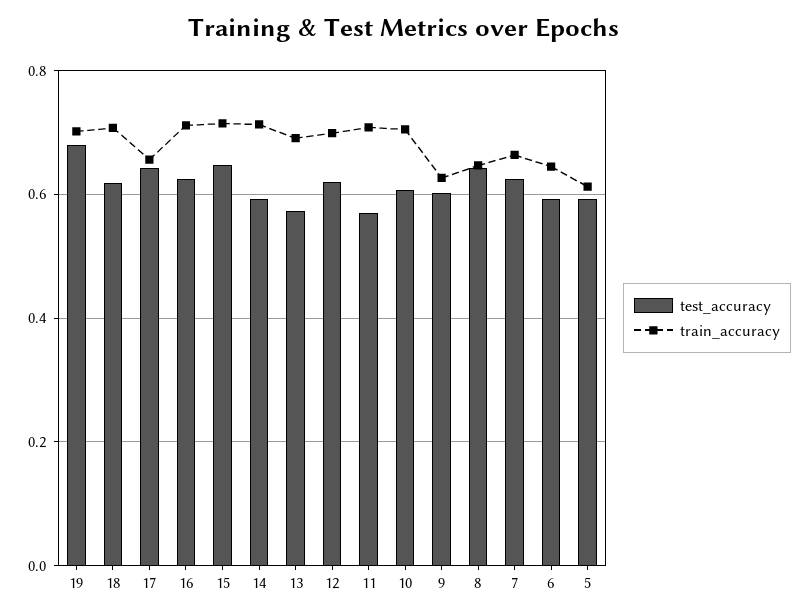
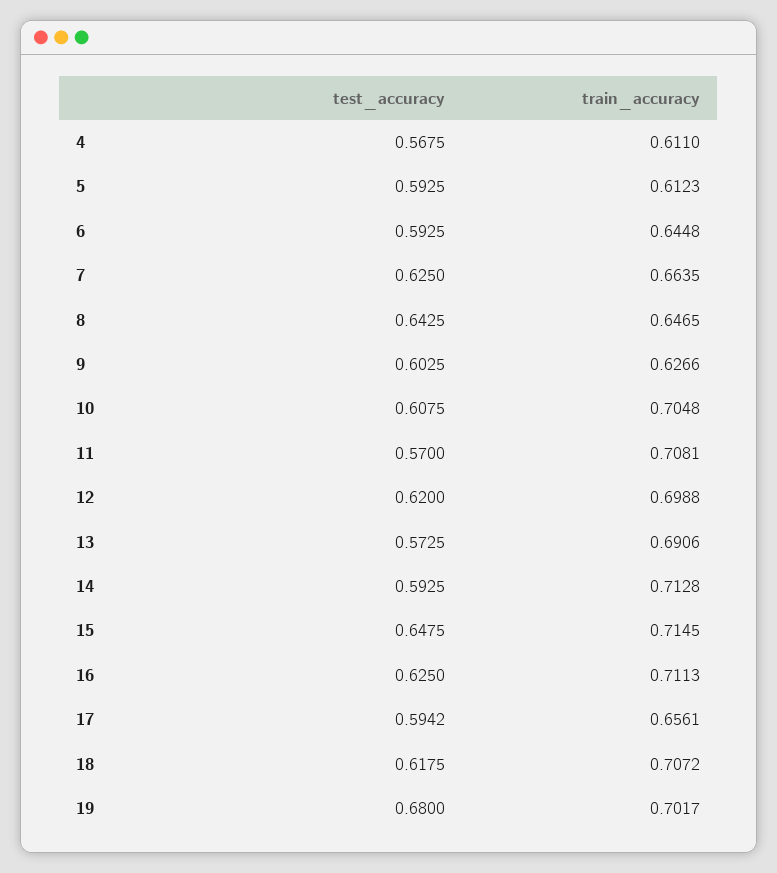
  {
    "test_accuracy": {
      "19": 0.68,
      "18": 0.6175,
-     "17": 0.64,
+     "17": 0.5942,
      "16": 0.625,
      "15": 0.6475,
      "14": 0.5925,
      "13": 0.5725,
      "12": 0.62,
      "11": 0.57,
      "10": 0.6075,
      "9": 0.6025,
      "8": 0.6425,
      "7": 0.625,
      "6": 0.5925,
-     "5": 0.5925
+     "5": 0.5925,
+     "4": 0.5675
    },
    "train_accuracy": {
      "19": 0.7017,
      "18": 0.7072,
      "17": 0.6561,
      "16": 0.7113,
      "15": 0.7145,
      "14": 0.7128,
      "13": 0.6906,
      "12": 0.6988,
      "11": 0.7081,
      "10": 0.7048,
      "9": 0.6266,
      "8": 0.6465,
      "7": 0.6635,
      "6": 0.6448,
-     "5": 0.6123
+     "5": 0.6123,
+     "4": 0.611
    }
  }

